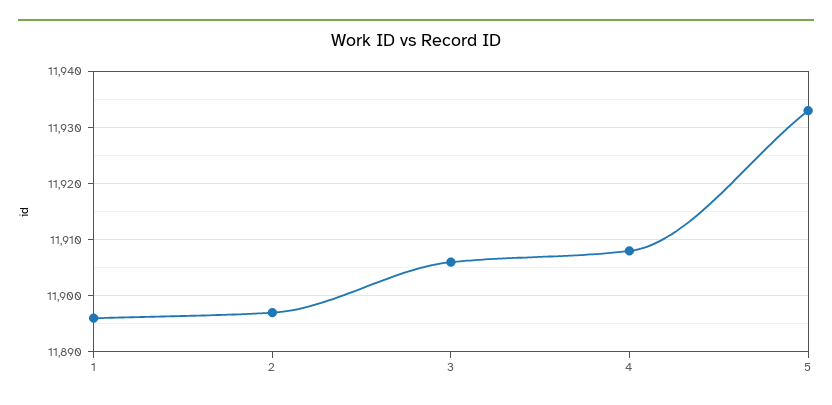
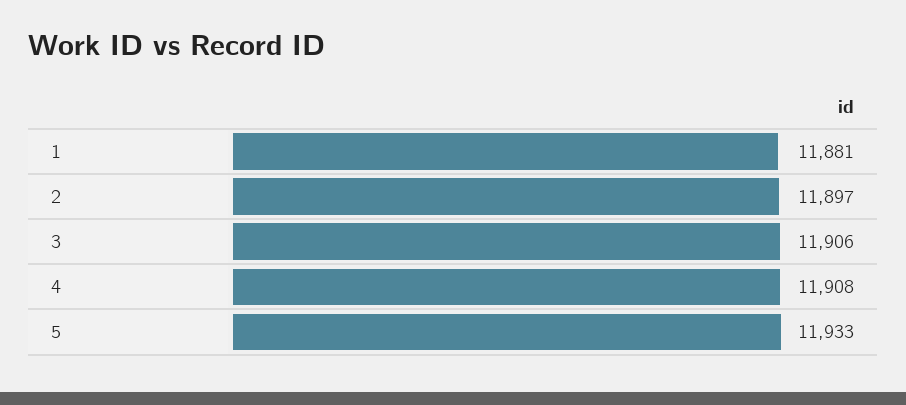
  {
-   "1": 11895,
+   "1": 11881,
    "2": 11897,
    "3": 11906,
    "4": 11908,
    "5": 11933
  }

